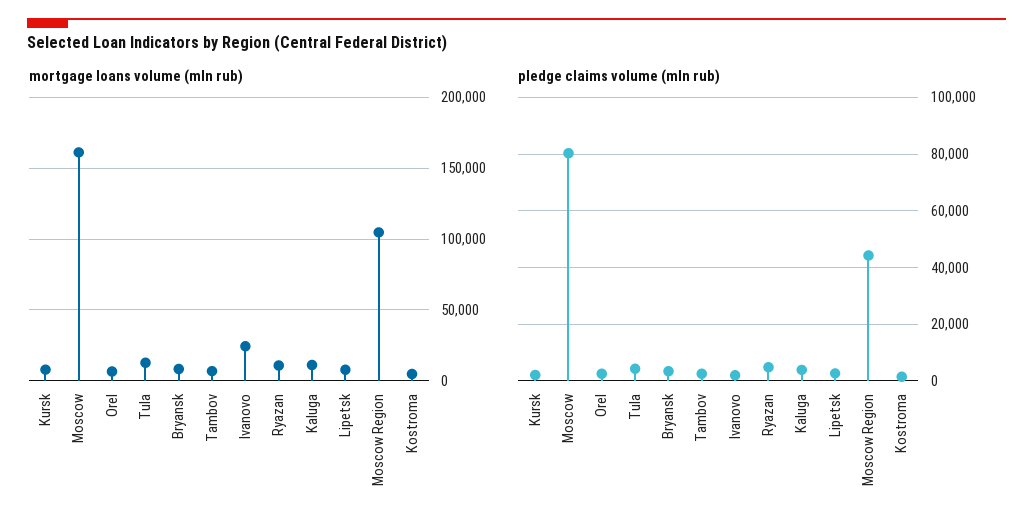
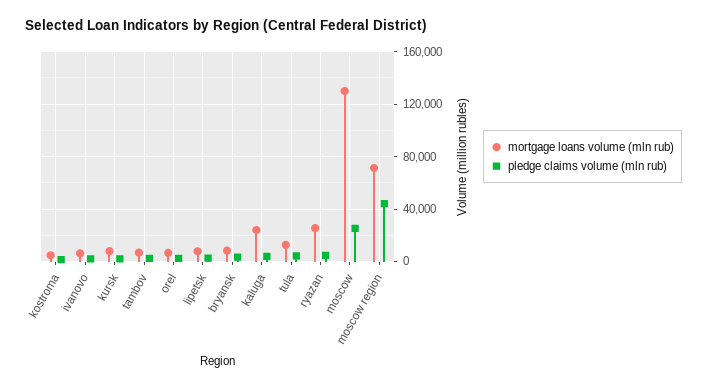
  {
    "mortgage loans volume (mln rub)": {
      "Kursk": 10000,
-     "Moscow": 160000,
+     "Moscow": 130000,
      "Orel": 5000,
      "Tula": 15000,
      "Bryansk": 10000,
      "Tambov": 5000,
-     "Ivanovo": 25000,
+     "Ivanovo": 5000,
-     "Ryazan": 10000,
+     "Ryazan": 25000,
-     "Kaluga": 10000,
+     "Kaluga": 25000,
      "Lipetsk": 10000,
-     "Moscow Region": 105000,
+     "Moscow Region": 70000,
      "Kostroma": 5000
    },
    "pledge claims volume (mln rub)": {
      "Kursk": 2500,
-     "Moscow": 80000,
+     "Moscow": 25000,
      "Orel": 2500,
      "Tula": 5000,
      "Bryansk": 2500,
      "Tambov": 2500,
      "Ivanovo": 2500,
      "Ryazan": 5000,
      "Kaluga": 5000,
      "Lipetsk": 2500,
      "Moscow Region": 45000,
      "Kostroma": 2500
    }
  }

